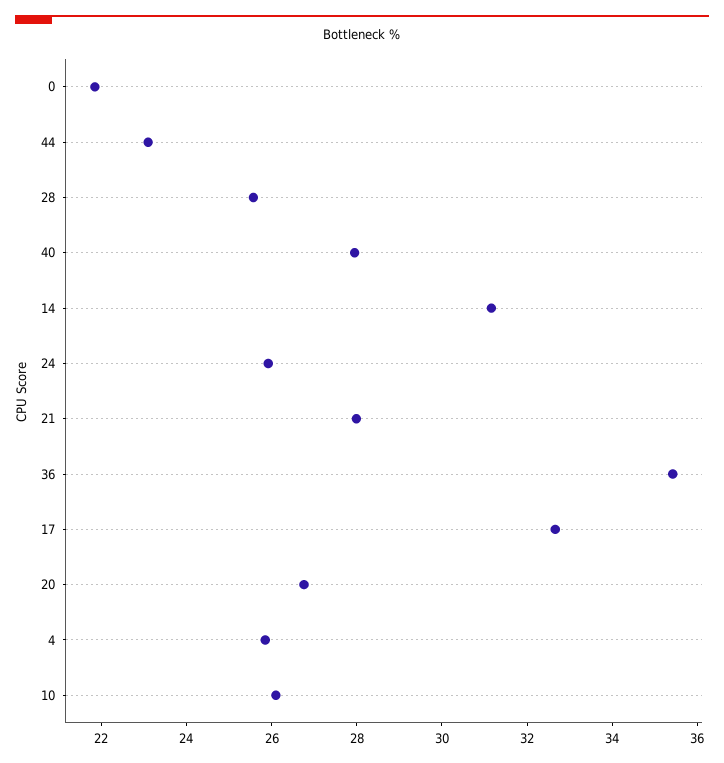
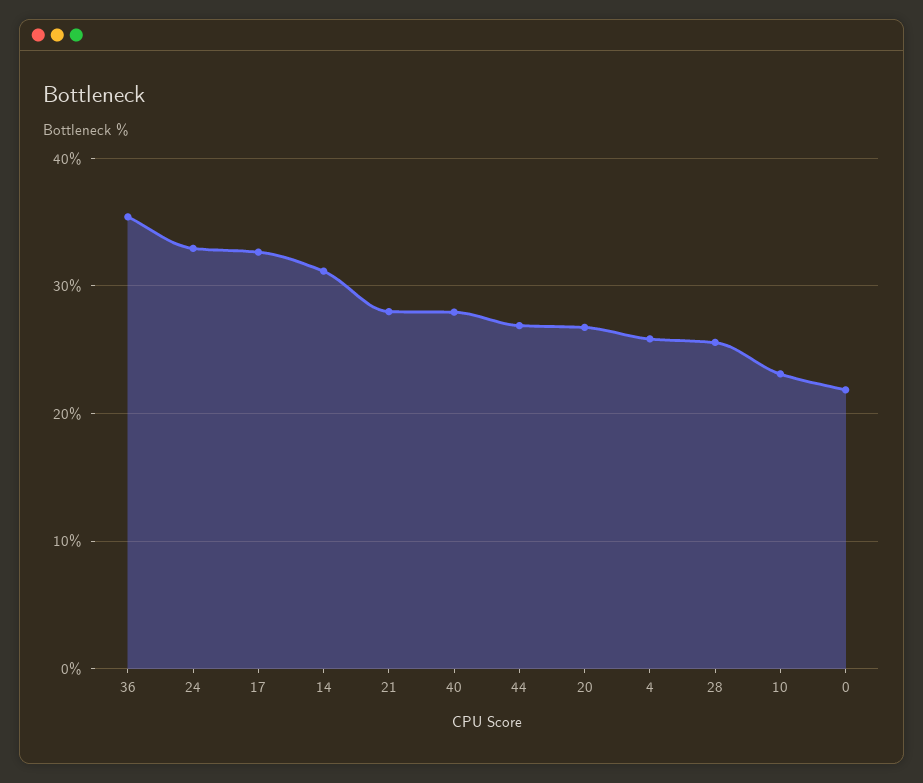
  {
    "0": 22,
-   "44": 23,
+   "44": 27,
    "28": 25.5,
    "40": 28,
    "14": 31,
-   "24": 26,
+   "24": 33,
    "21": 28,
    "36": 35.5,
    "17": 32.5,
    "20": 27,
    "4": 26,
-   "10": 26
+   "10": 23
  }

